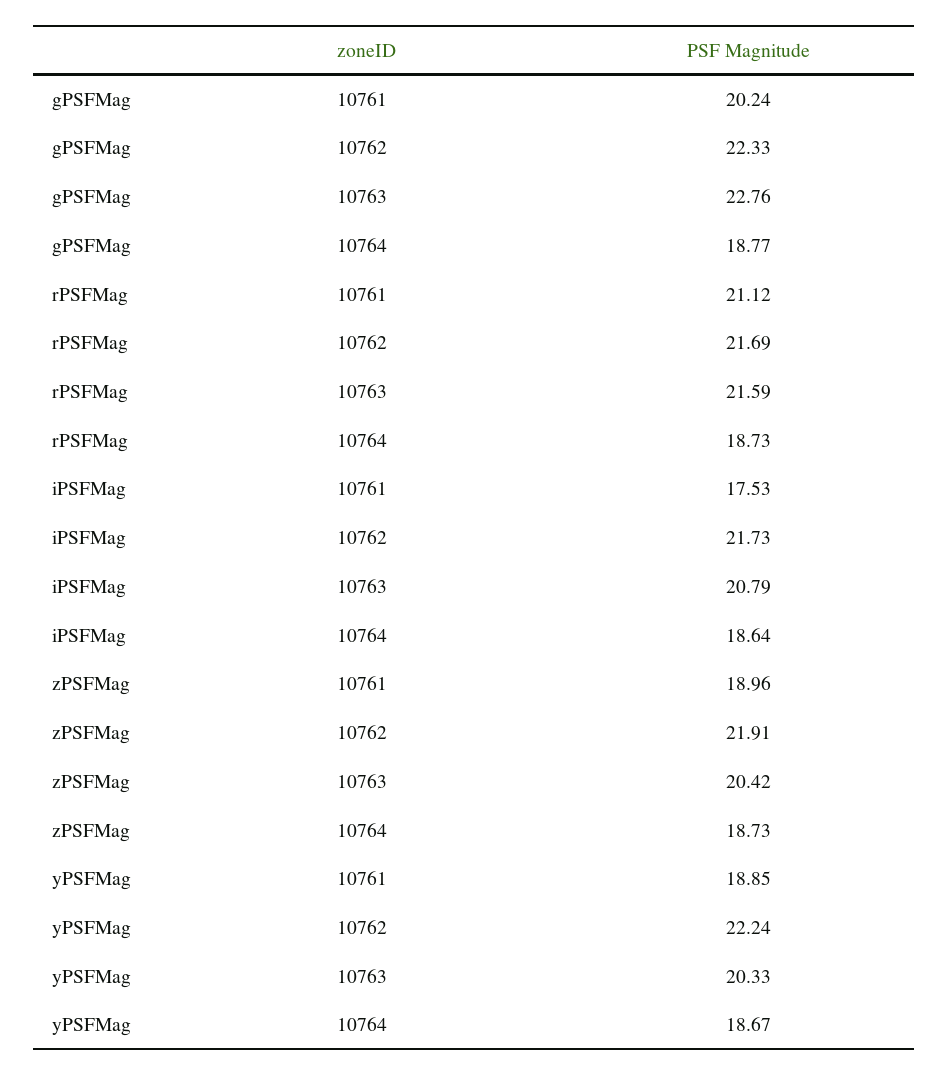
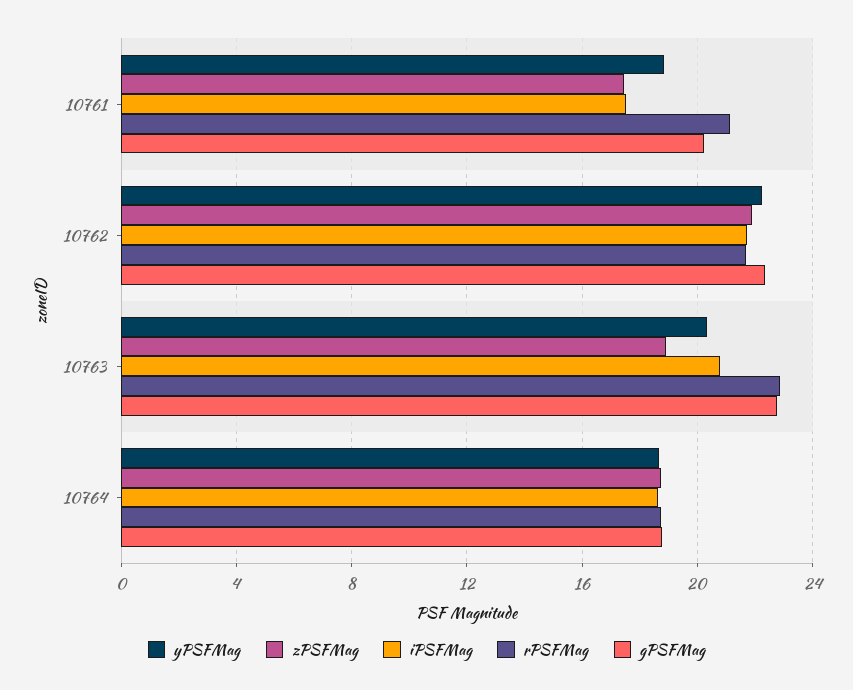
  {
    "gPSFMag": {
      "10761": 20.24,
      "10762": 22.33,
      "10763": 22.76,
      "10764": 18.77
    },
    "rPSFMag": {
      "10761": 21.12,
      "10762": 21.69,
-     "10763": 21.59,
+     "10763": 23,
      "10764": 18.73
    },
    "iPSFMag": {
      "10761": 17.53,
      "10762": 21.73,
      "10763": 20.79,
      "10764": 18.64
    },
    "zPSFMag": {
-     "10761": 18.96,
+     "10761": 17.5,
      "10762": 21.91,
-     "10763": 20.42,
+     "10763": 19,
      "10764": 18.73
    },
    "yPSFMag": {
      "10761": 18.85,
      "10762": 22.24,
      "10763": 20.33,
      "10764": 18.67
    }
  }

